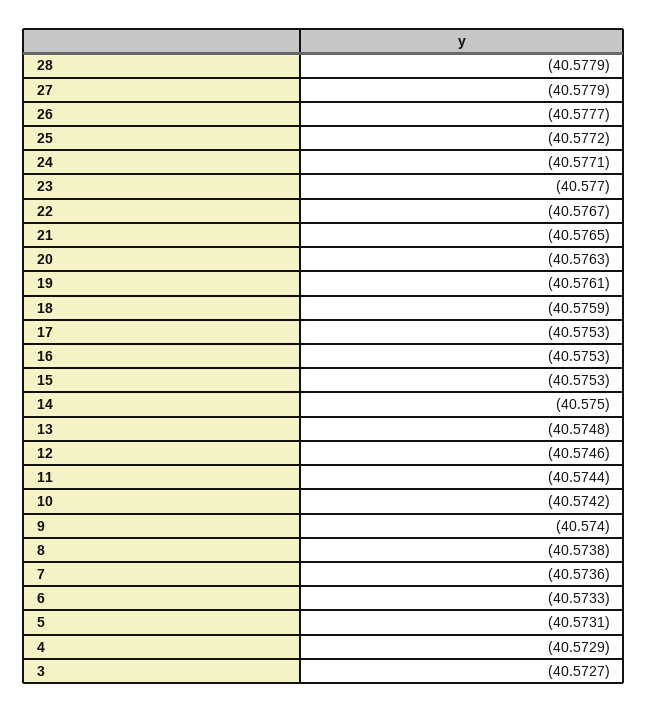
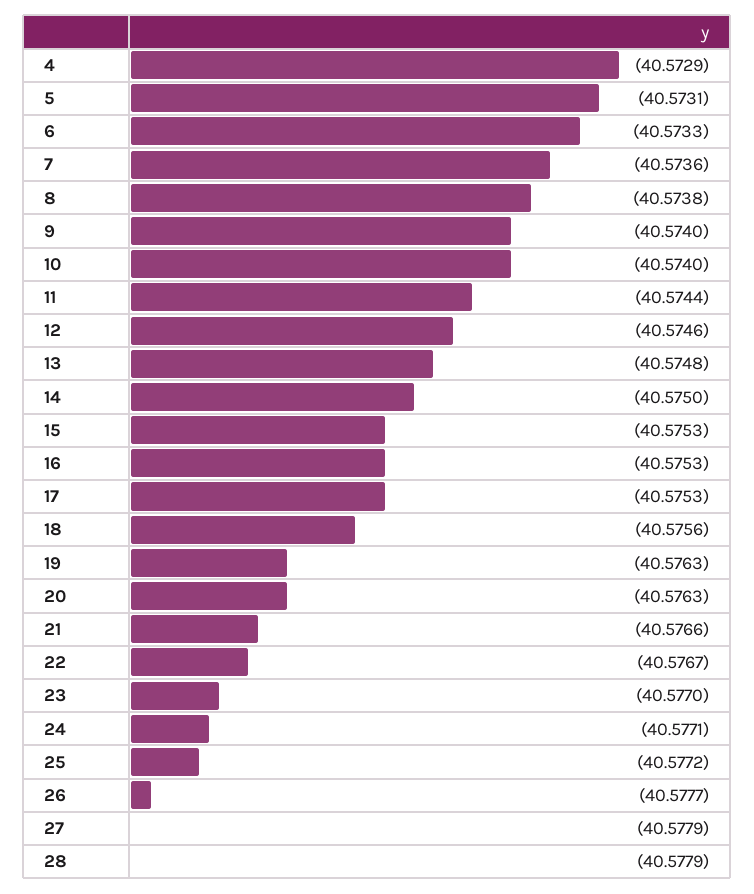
  {
    "28": -40.5779,
    "27": -40.5779,
    "26": -40.5777,
    "25": -40.5772,
    "24": -40.5771,
    "23": -40.577,
    "22": -40.5767,
-   "21": -40.5765,
+   "21": -40.5766,
    "20": -40.5763,
-   "19": -40.5761,
+   "19": -40.5763,
-   "18": -40.5759,
+   "18": -40.5756,
    "17": -40.5753,
    "16": -40.5753,
    "15": -40.5753,
    "14": -40.575,
    "13": -40.5748,
    "12": -40.5746,
    "11": -40.5744,
-   "10": -40.5742,
+   "10": -40.574,
    "9": -40.574,
    "8": -40.5738,
    "7": -40.5736,
    "6": -40.5733,
    "5": -40.5731,
-   "4": -40.5729,
+   "4": -40.5729
-   "3": -40.5727
  }

